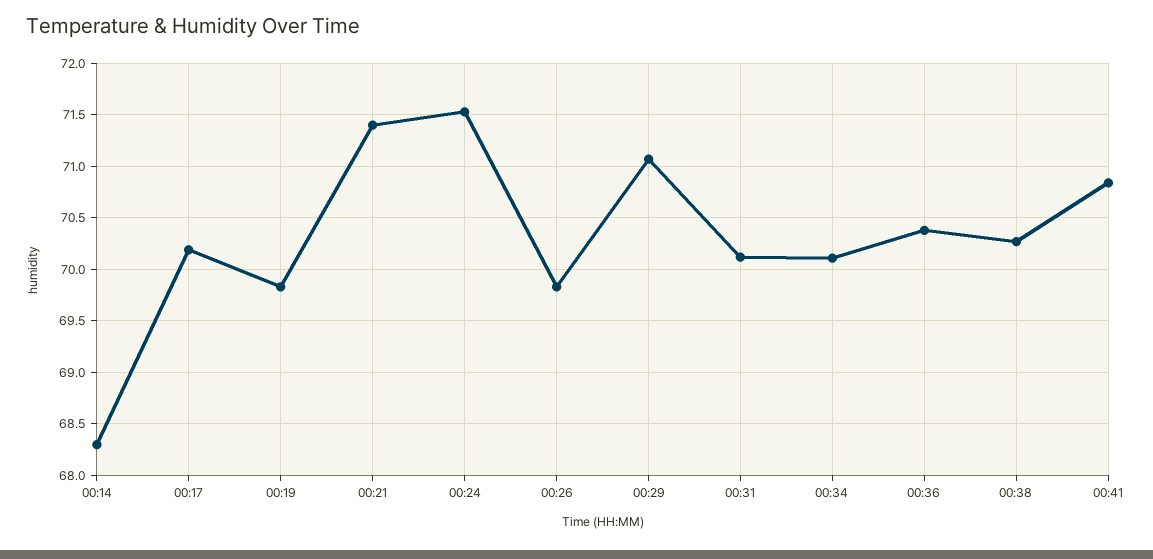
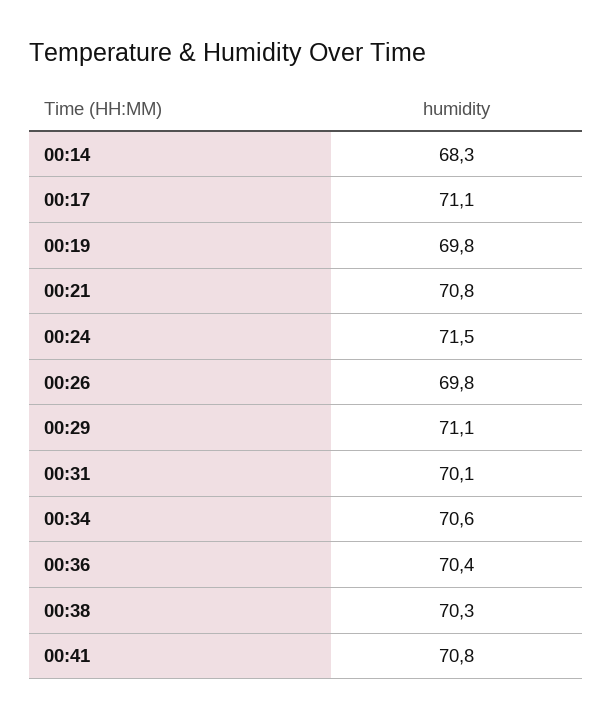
  {
    "00:14": 68.3,
-   "00:17": 70.2,
+   "00:17": 71.1,
    "00:19": 69.8,
-   "00:21": 71.4,
+   "00:21": 70.8,
    "00:24": 71.5,
    "00:26": 69.8,
    "00:29": 71.1,
    "00:31": 70.1,
-   "00:34": 70.1,
+   "00:34": 70.6,
    "00:36": 70.4,
    "00:38": 70.3,
    "00:41": 70.8
  }

